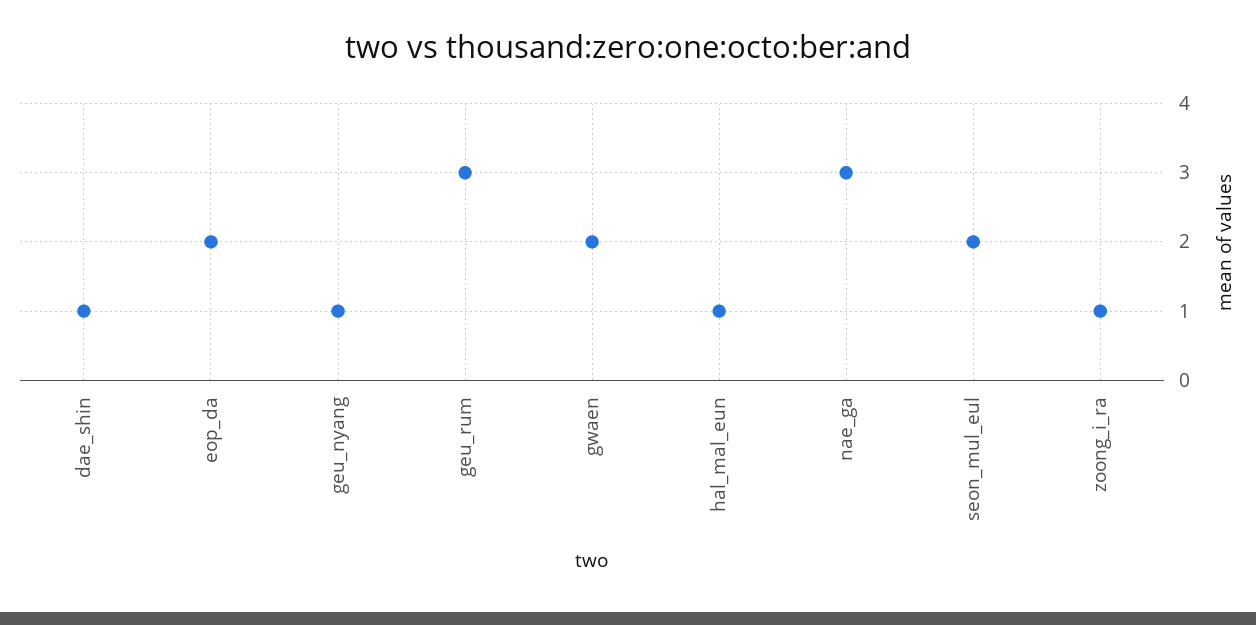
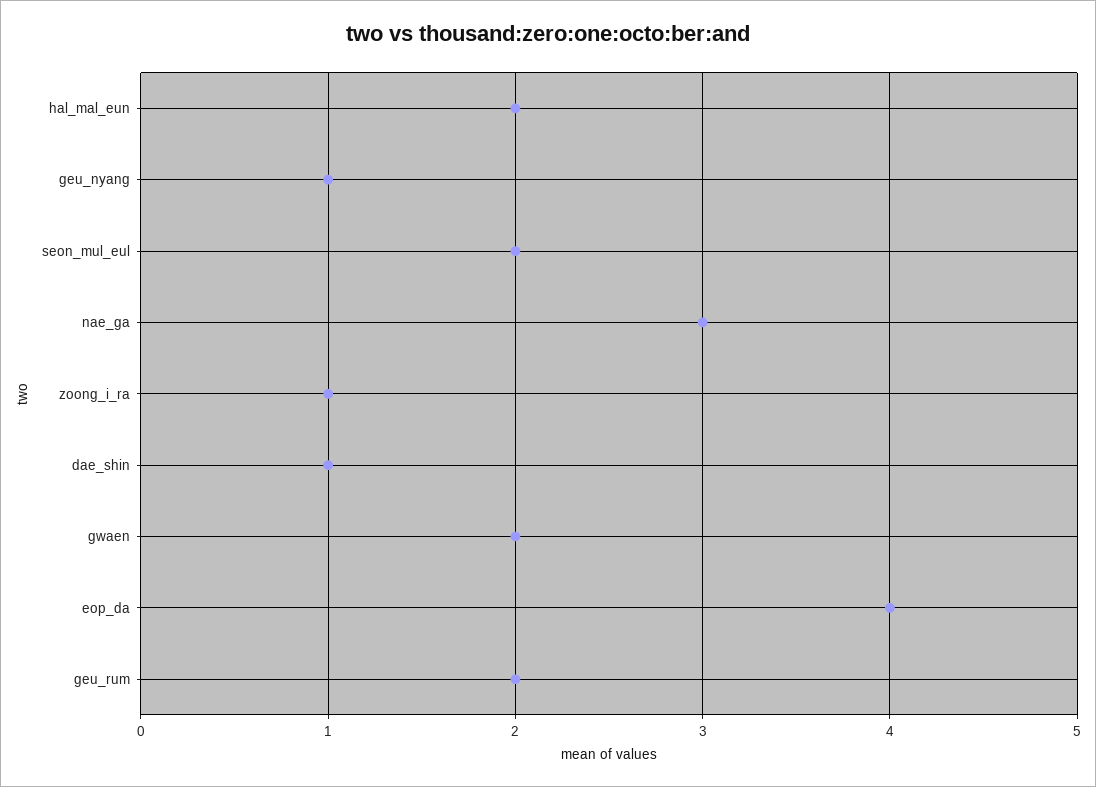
  {
    "dae_shin": 1,
-   "eop_da": 2,
+   "eop_da": 4,
    "geu_nyang": 1,
-   "geu_rum": 3,
+   "geu_rum": 2,
    "gwaen": 2,
-   "hal_mal_eun": 1,
+   "hal_mal_eun": 2,
    "nae_ga": 3,
    "seon_mul_eul": 2,
    "zoong_i_ra": 1
  }

